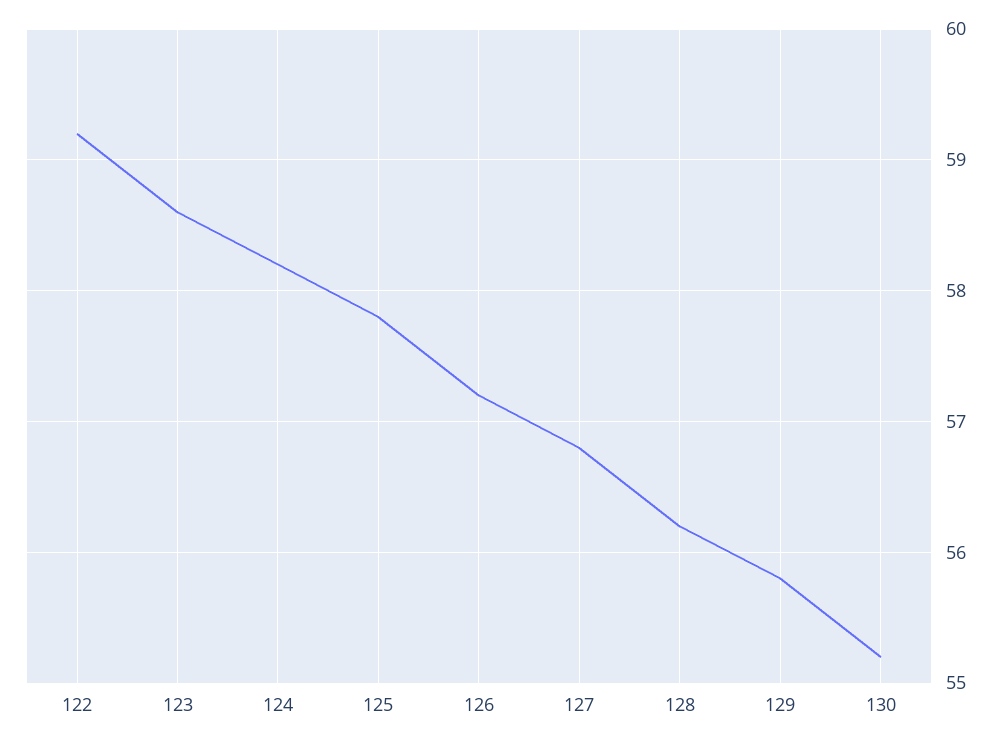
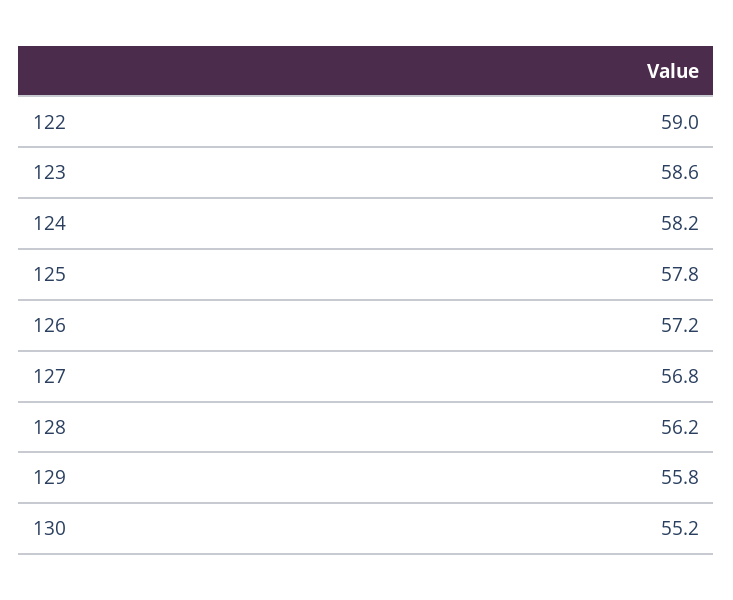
  {
-   "122": 59.2,
+   "122": 59,
    "123": 58.6,
    "124": 58.2,
    "125": 57.8,
    "126": 57.2,
    "127": 56.8,
    "128": 56.2,
    "129": 55.8,
    "130": 55.2
  }

